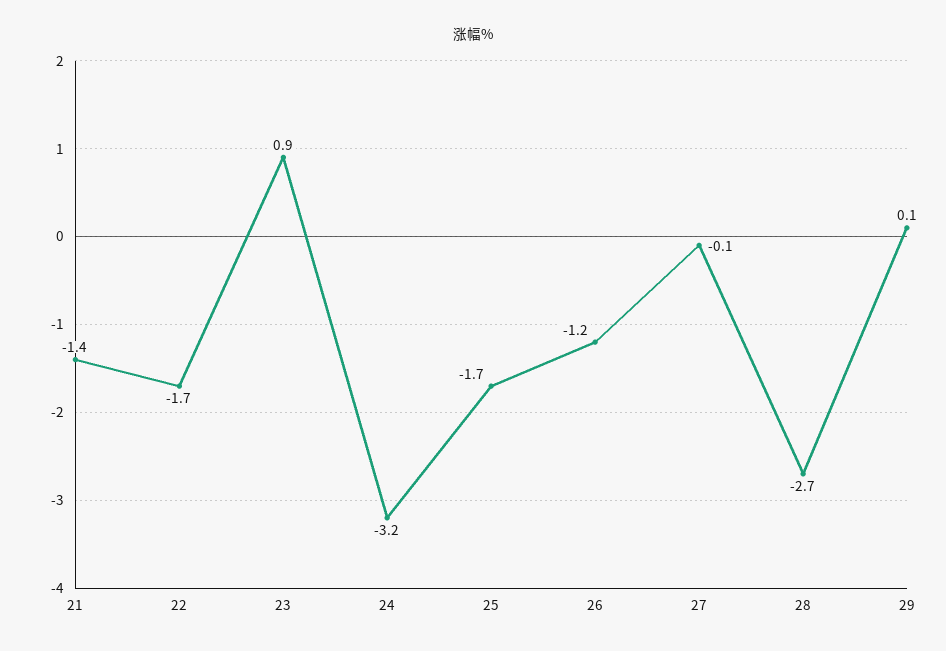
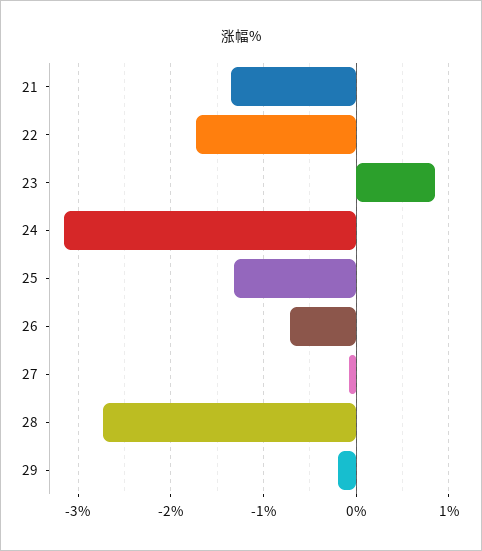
  {
    "21": -1.4,
    "22": -1.7,
    "23": 0.9,
    "24": -3.2,
-   "25": -1.7,
+   "25": -1.3,
-   "26": -1.2,
+   "26": -0.7,
    "27": -0.1,
    "28": -2.7,
-   "29": 0.1
+   "29": -0.2
  }

